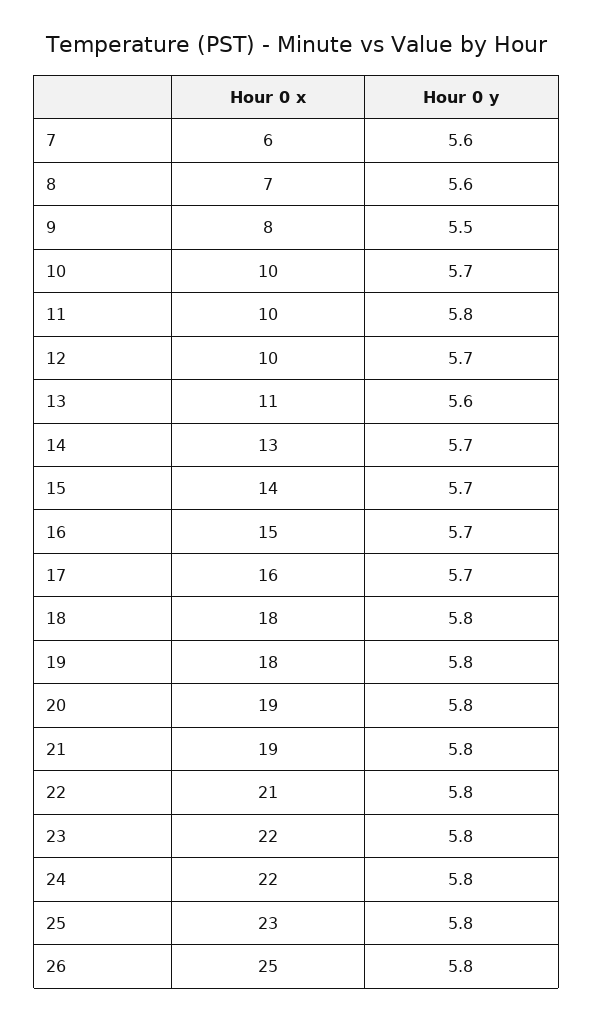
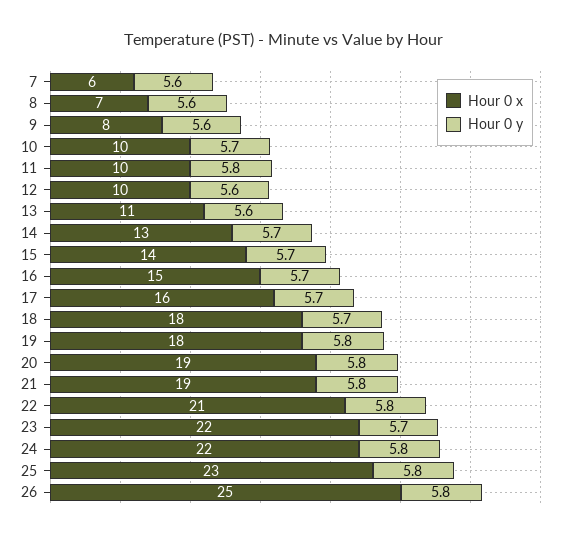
  {
    "Hour 0 x": {
      "7": 6,
      "8": 7,
      "9": 8,
      "10": 10,
      "11": 10,
      "12": 10,
      "13": 11,
      "14": 13,
      "15": 14,
      "16": 15,
      "17": 16,
      "18": 18,
      "19": 18,
      "20": 19,
      "21": 19,
      "22": 21,
      "23": 22,
      "24": 22,
      "25": 23,
      "26": 25
    },
    "Hour 0 y": {
      "7": 5.6,
      "8": 5.6,
-     "9": 5.5,
+     "9": 5.6,
      "10": 5.7,
      "11": 5.8,
-     "12": 5.7,
+     "12": 5.6,
      "13": 5.6,
      "14": 5.7,
      "15": 5.7,
      "16": 5.7,
      "17": 5.7,
-     "18": 5.8,
+     "18": 5.7,
      "19": 5.8,
      "20": 5.8,
      "21": 5.8,
      "22": 5.8,
-     "23": 5.8,
+     "23": 5.7,
      "24": 5.8,
      "25": 5.8,
      "26": 5.8
    }
  }

